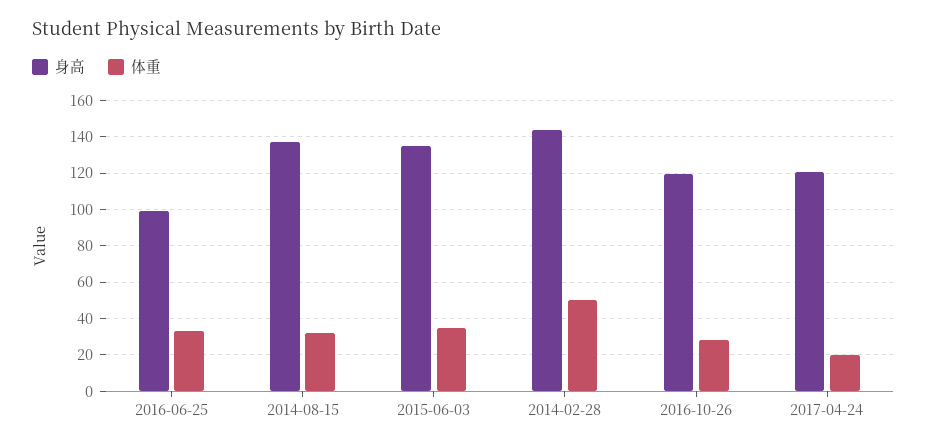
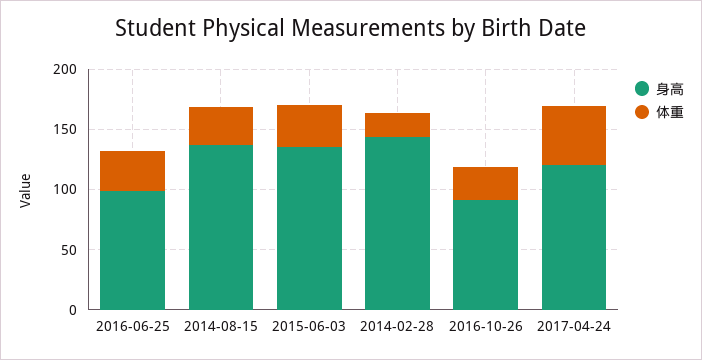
  {
    "身高": {
      "2016-06-25": 100,
      "2014-08-15": 135,
      "2015-06-03": 135,
      "2014-02-28": 145,
-     "2016-10-26": 120,
+     "2016-10-26": 90,
      "2017-04-24": 120
    },
    "体重": {
      "2016-06-25": 35,
      "2014-08-15": 30,
      "2015-06-03": 35,
-     "2014-02-28": 50,
+     "2014-02-28": 20,
      "2016-10-26": 30,
-     "2017-04-24": 20
+     "2017-04-24": 50
    }
  }

